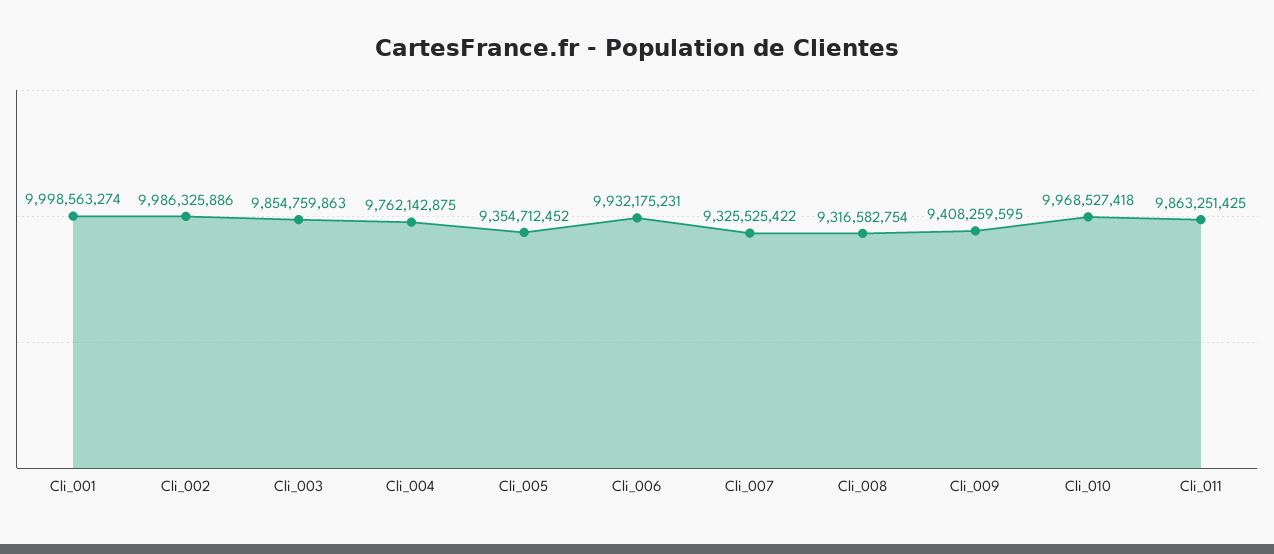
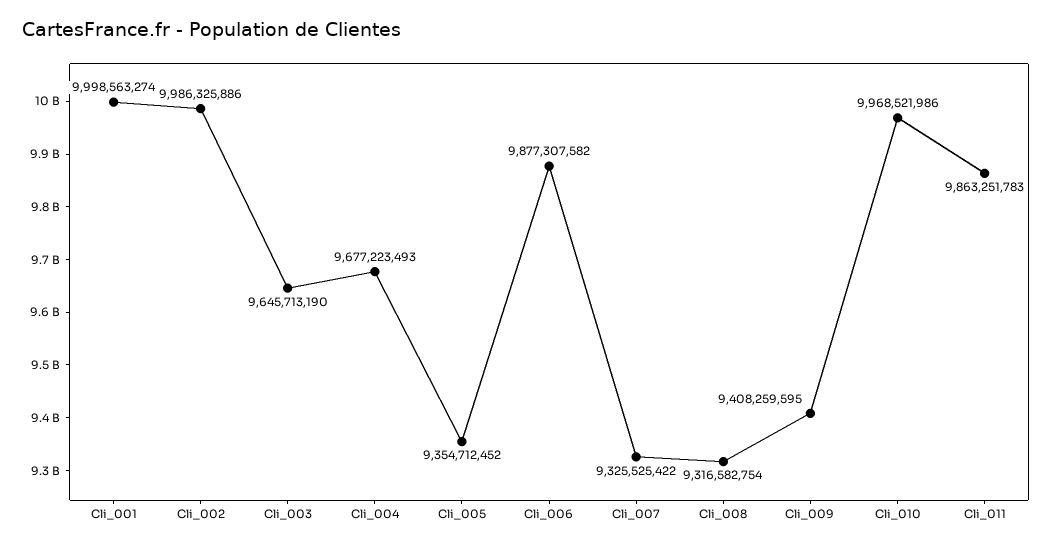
  {
    "Cli_001": 9998563274,
    "Cli_002": 9986325886,
-   "Cli_003": 9854759863,
+   "Cli_003": 9645713190,
-   "Cli_004": 9762142875,
+   "Cli_004": 9677223493,
    "Cli_005": 9354712452,
-   "Cli_006": 9932175231,
+   "Cli_006": 9877307582,
    "Cli_007": 9325525422,
    "Cli_008": 9316582754,
    "Cli_009": 9408259595,
-   "Cli_010": 9968527418,
+   "Cli_010": 9968521986,
-   "Cli_011": 9863251425
+   "Cli_011": 9863251783
  }

